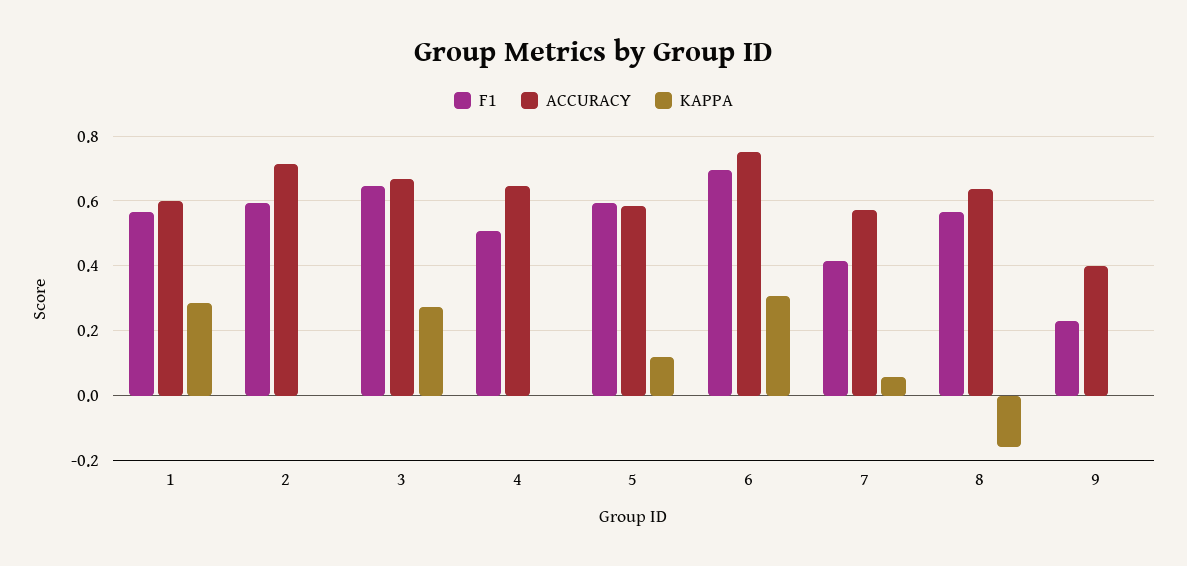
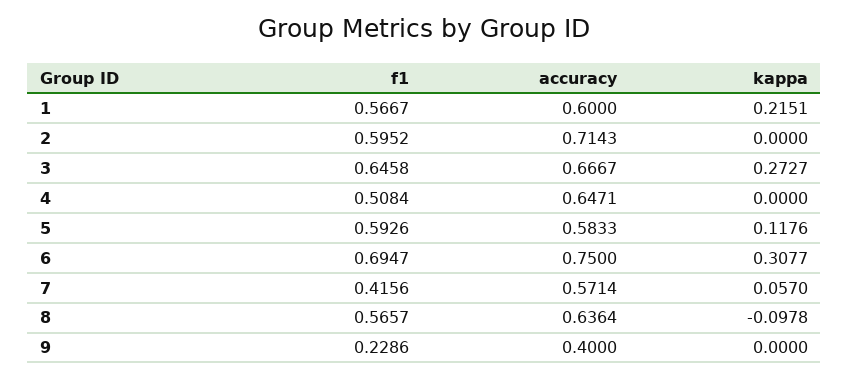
  {
    "F1": {
      "1": 0.5667,
      "2": 0.5952,
      "3": 0.6458,
      "4": 0.5084,
      "5": 0.5926,
      "6": 0.6947,
      "7": 0.4156,
      "8": 0.5657,
      "9": 0.2286
    },
    "ACCURACY": {
      "1": 0.6,
      "2": 0.7143,
      "3": 0.6667,
      "4": 0.6471,
      "5": 0.5833,
      "6": 0.75,
      "7": 0.5714,
      "8": 0.6364,
      "9": 0.4
    },
    "KAPPA": {
-     "1": 0.28,
+     "1": 0.2151,
      "2": 0,
      "3": 0.2727,
      "4": 0,
      "5": 0.1176,
      "6": 0.3077,
      "7": 0.057,
-     "8": -0.16,
+     "8": -0.0978,
      "9": 0
    }
  }

